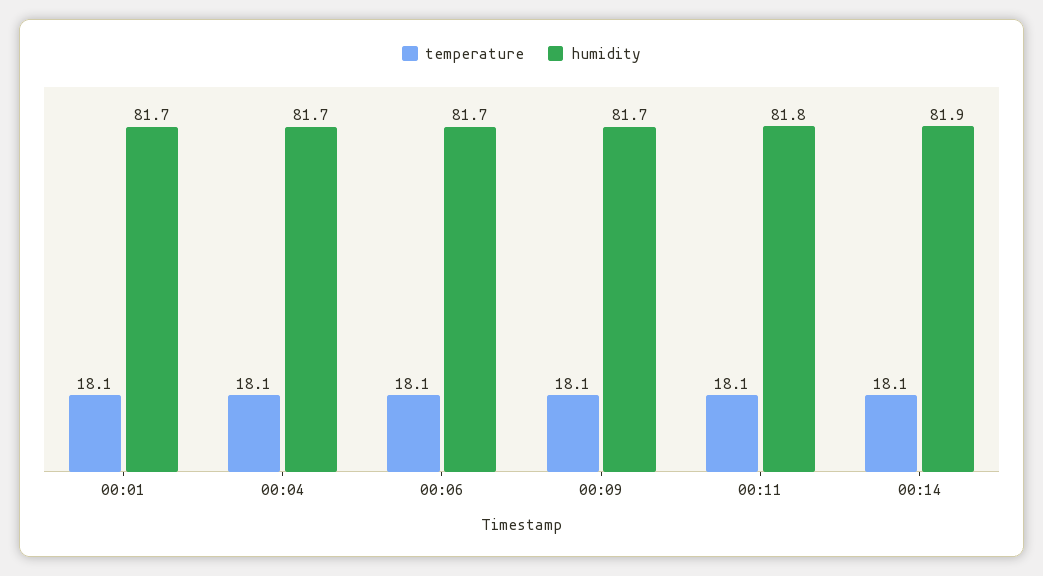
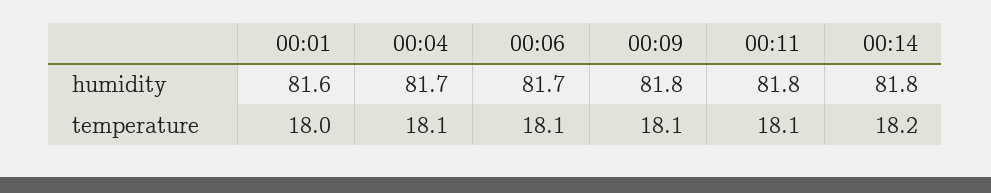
  {
    "temperature": {
-     "00:01": 18.1,
+     "00:01": 18,
      "00:04": 18.1,
      "00:06": 18.1,
      "00:09": 18.1,
      "00:11": 18.1,
-     "00:14": 18.1
+     "00:14": 18.2
    },
    "humidity": {
-     "00:01": 81.7,
+     "00:01": 81.6,
      "00:04": 81.7,
      "00:06": 81.7,
-     "00:09": 81.7,
+     "00:09": 81.8,
      "00:11": 81.8,
-     "00:14": 81.9
+     "00:14": 81.8
    }
  }

